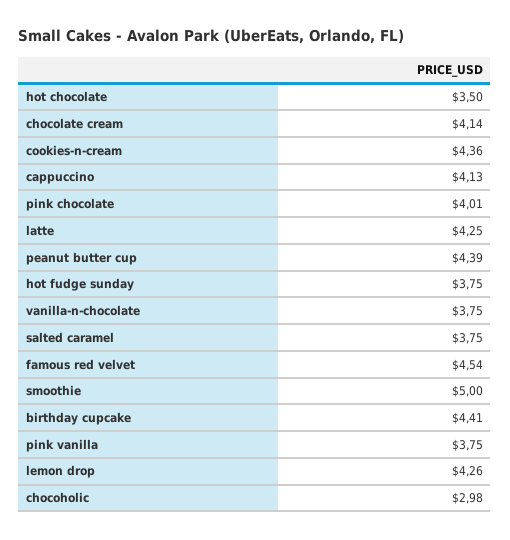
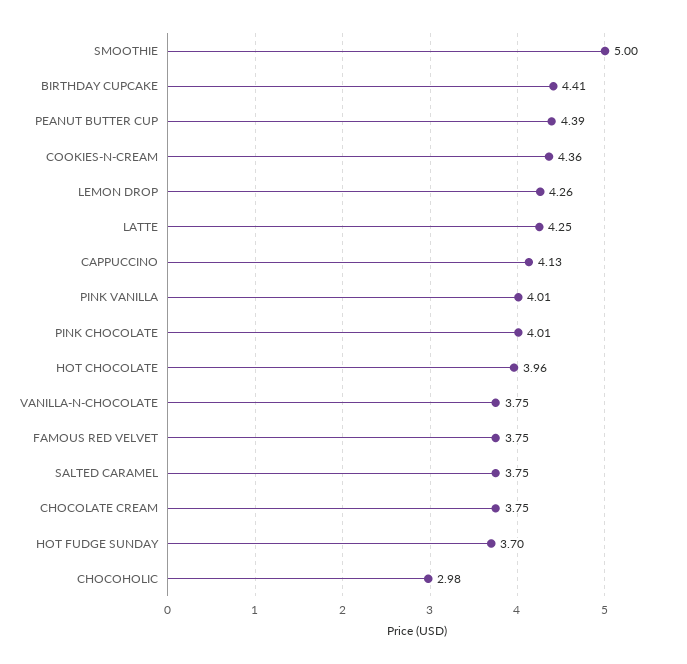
  {
-   "hot chocolate": 3.5,
+   "hot chocolate": 3.96,
-   "chocolate cream": 4.14,
+   "chocolate cream": 3.75,
    "cookies-n-cream": 4.36,
    "cappuccino": 4.13,
    "pink chocolate": 4.01,
    "latte": 4.25,
    "peanut butter cup": 4.39,
-   "hot fudge sunday": 3.75,
+   "hot fudge sunday": 3.7,
    "vanilla-n-chocolate": 3.75,
    "salted caramel": 3.75,
-   "famous red velvet": 4.54,
+   "famous red velvet": 3.75,
    "smoothie": 5,
    "birthday cupcake": 4.41,
-   "pink vanilla": 3.75,
+   "pink vanilla": 4.01,
    "lemon drop": 4.26,
    "chocoholic": 2.98
  }

